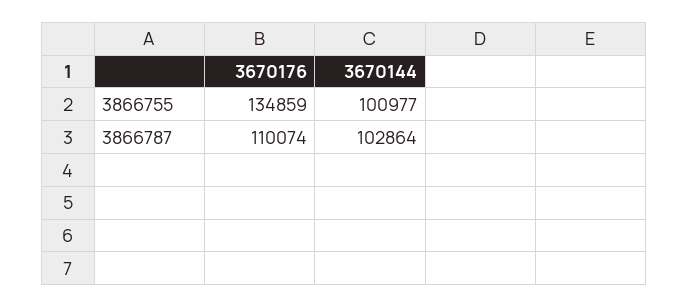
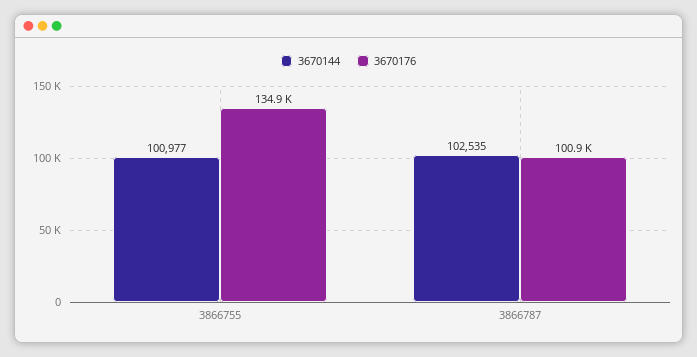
  {
    "3670176": {
      "3866755": 134859,
-     "3866787": 110074
+     "3866787": 100900
    },
    "3670144": {
      "3866755": 100977,
-     "3866787": 102864
+     "3866787": 102535
    }
  }

